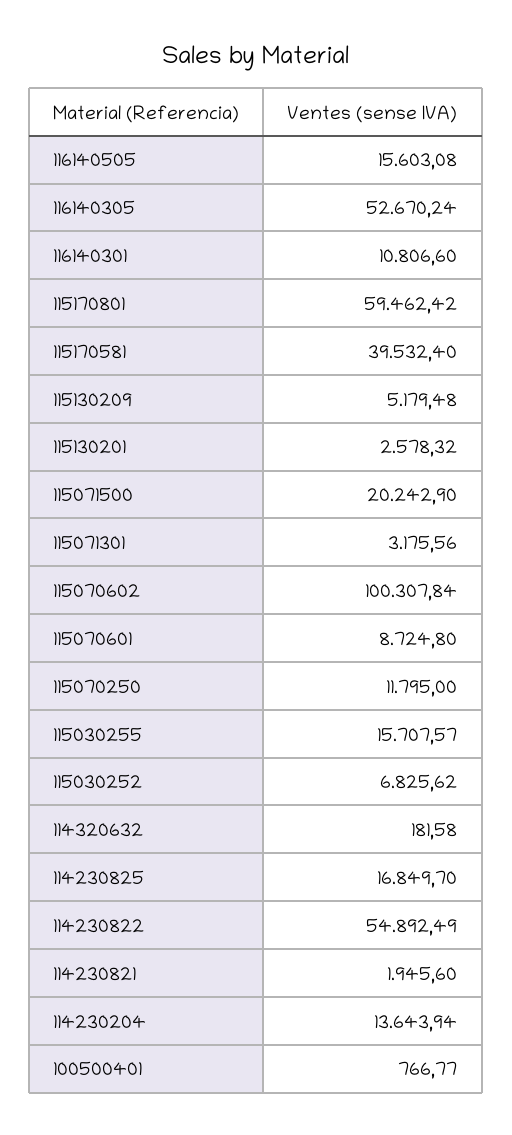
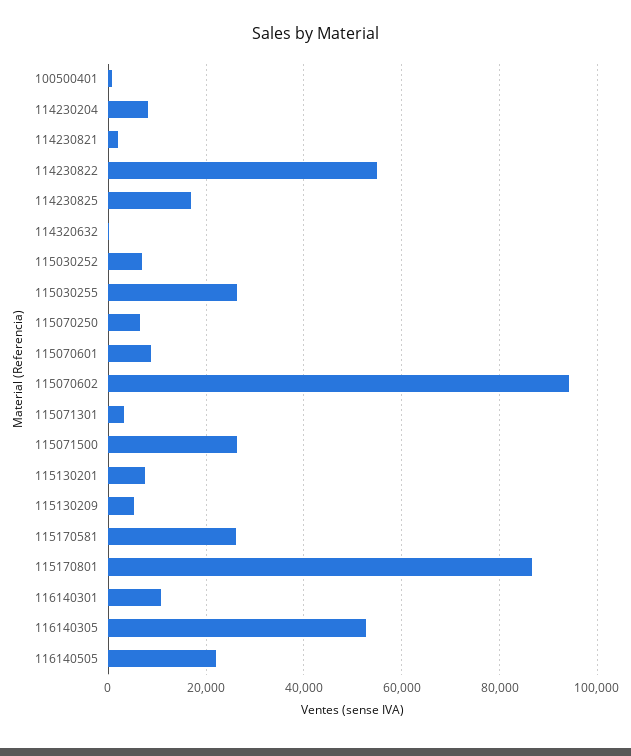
  {
-   "116140505": 15603.08,
+   "116140505": 22000,
    "116140305": 52670.24,
    "116140301": 10806.6,
-   "115170801": 59462.42,
+   "115170801": 86000,
-   "115170581": 39532.4,
+   "115170581": 26000,
    "115130209": 5179.48,
-   "115130201": 2578.32,
+   "115130201": 8000,
-   "115071500": 20242.9,
+   "115071500": 26000,
    "115071301": 3175.56,
-   "115070602": 100307.84,
+   "115070602": 94000,
    "115070601": 8724.8,
-   "115070250": 11795,
+   "115070250": 6000,
-   "115030255": 15707.57,
+   "115030255": 26000,
    "115030252": 6825.62,
    "114320632": 181.58,
    "114230825": 16849.7,
    "114230822": 54892.49,
    "114230821": 1945.6,
-   "114230204": 13643.94,
+   "114230204": 8000,
    "100500401": 766.77
  }

